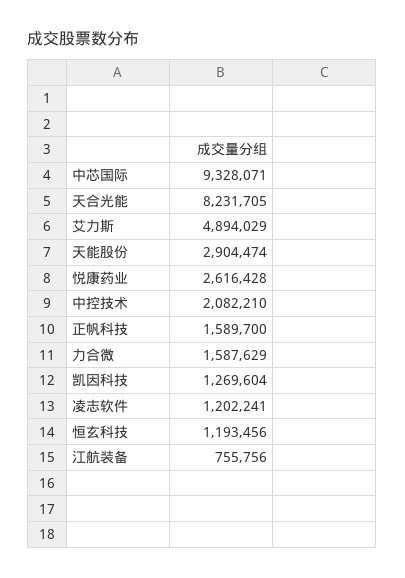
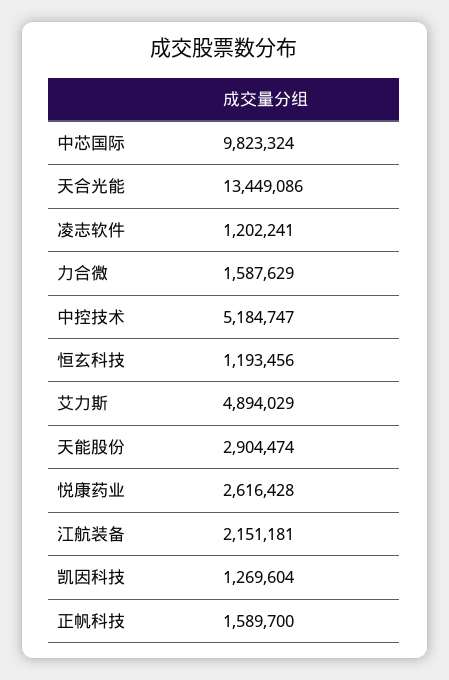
  {
-   "中芯国际": 9328071,
+   "中芯国际": 9823324,
-   "天合光能": 8231705,
+   "天合光能": 13449086,
    "艾力斯": 4894029,
    "天能股份": 2904474,
    "悦康药业": 2616428,
-   "中控技术": 2082210,
+   "中控技术": 5184747,
    "正帆科技": 1589700,
    "力合微": 1587629,
    "凯因科技": 1269604,
    "凌志软件": 1202241,
    "恒玄科技": 1193456,
-   "江航装备": 755756
+   "江航装备": 2151181
  }

